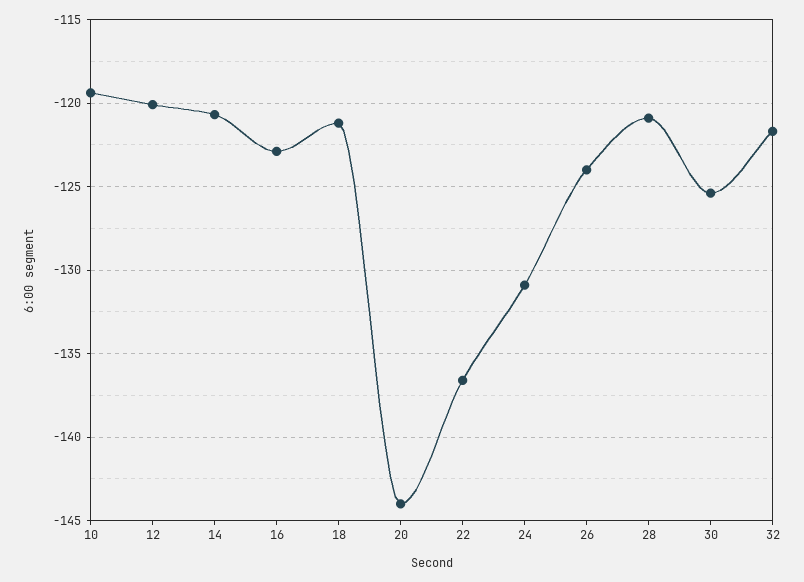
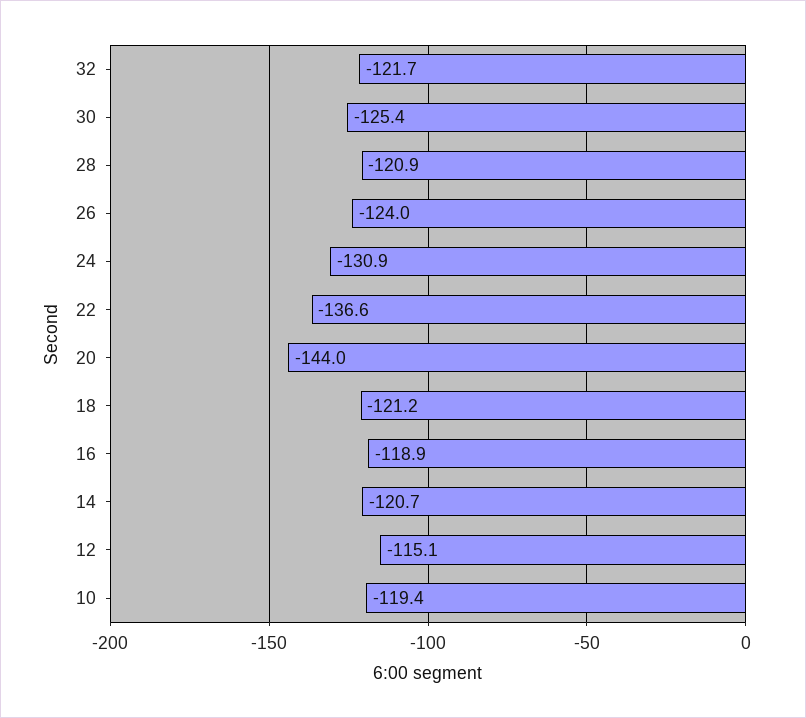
  {
    "10": -119.4,
-   "12": -120,
+   "12": -115.1,
    "14": -120.7,
-   "16": -123,
+   "16": -118.9,
    "18": -121.2,
    "20": -144,
    "22": -136.6,
    "24": -130.9,
    "26": -124,
    "28": -120.9,
    "30": -125.4,
    "32": -121.7
  }

